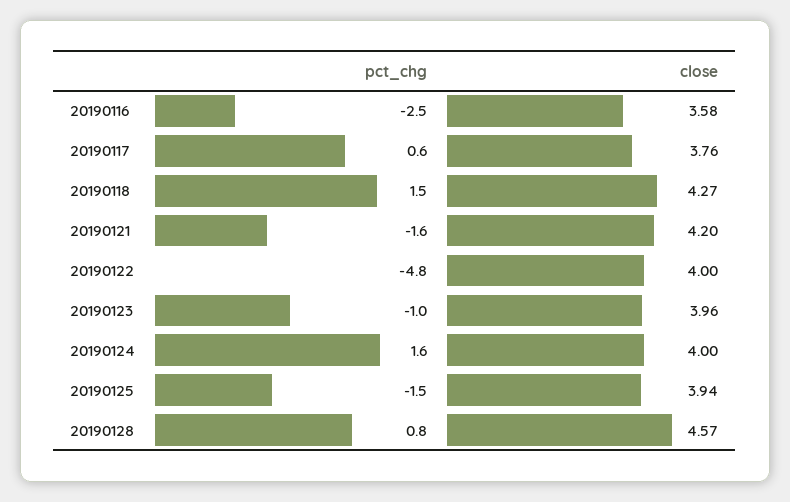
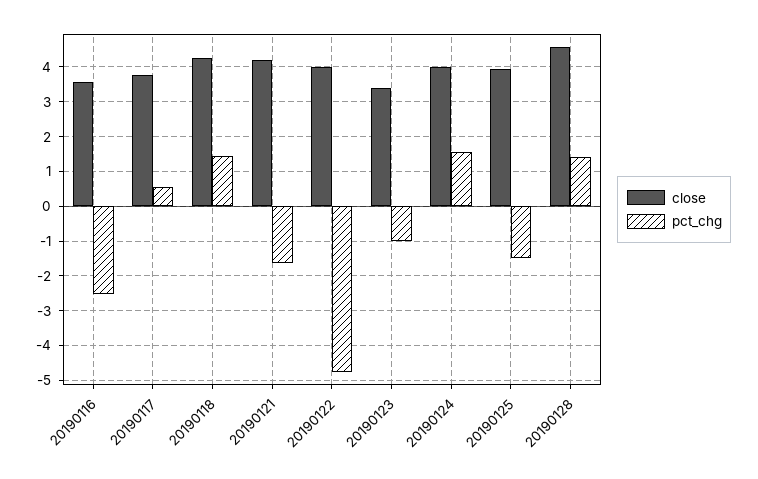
  {
    "pct_chg": {
      "20190116": -2.5,
      "20190117": 0.6,
      "20190118": 1.5,
      "20190121": -1.6,
      "20190122": -4.8,
      "20190123": -1,
      "20190124": 1.6,
      "20190125": -1.5,
-     "20190128": 0.8
+     "20190128": 1.4
    },
    "close": {
      "20190116": 3.58,
      "20190117": 3.76,
      "20190118": 4.27,
      "20190121": 4.2,
      "20190122": 4,
-     "20190123": 3.96,
+     "20190123": 3.4,
      "20190124": 4,
      "20190125": 3.94,
      "20190128": 4.57
    }
  }

